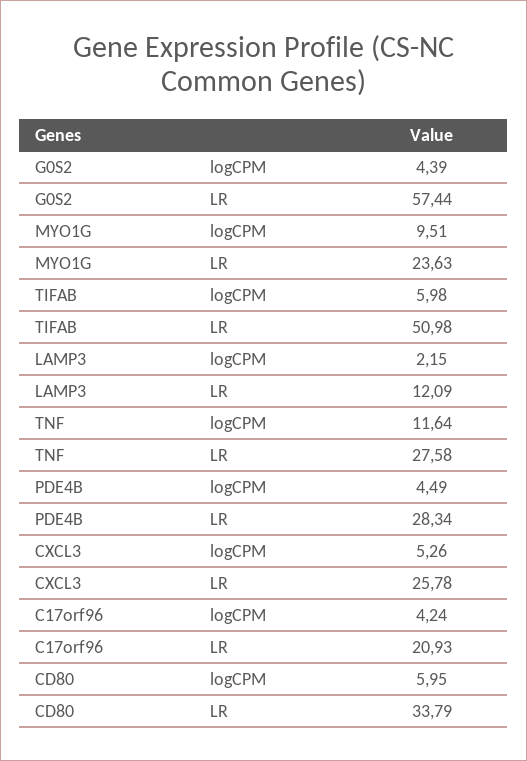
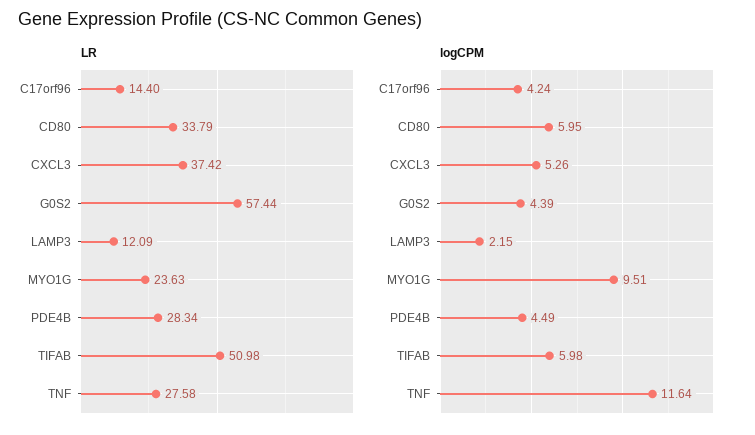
  {
    "logCPM": {
      "G0S2": 4.39,
      "MYO1G": 9.51,
      "TIFAB": 5.98,
      "LAMP3": 2.15,
      "TNF": 11.64,
      "PDE4B": 4.49,
      "CXCL3": 5.26,
      "C17orf96": 4.24,
      "CD80": 5.95
    },
    "LR": {
      "G0S2": 57.44,
      "MYO1G": 23.63,
      "TIFAB": 50.98,
      "LAMP3": 12.09,
      "TNF": 27.58,
      "PDE4B": 28.34,
-     "CXCL3": 25.78,
+     "CXCL3": 37.42,
-     "C17orf96": 20.93,
+     "C17orf96": 14.4,
      "CD80": 33.79
    }
  }

